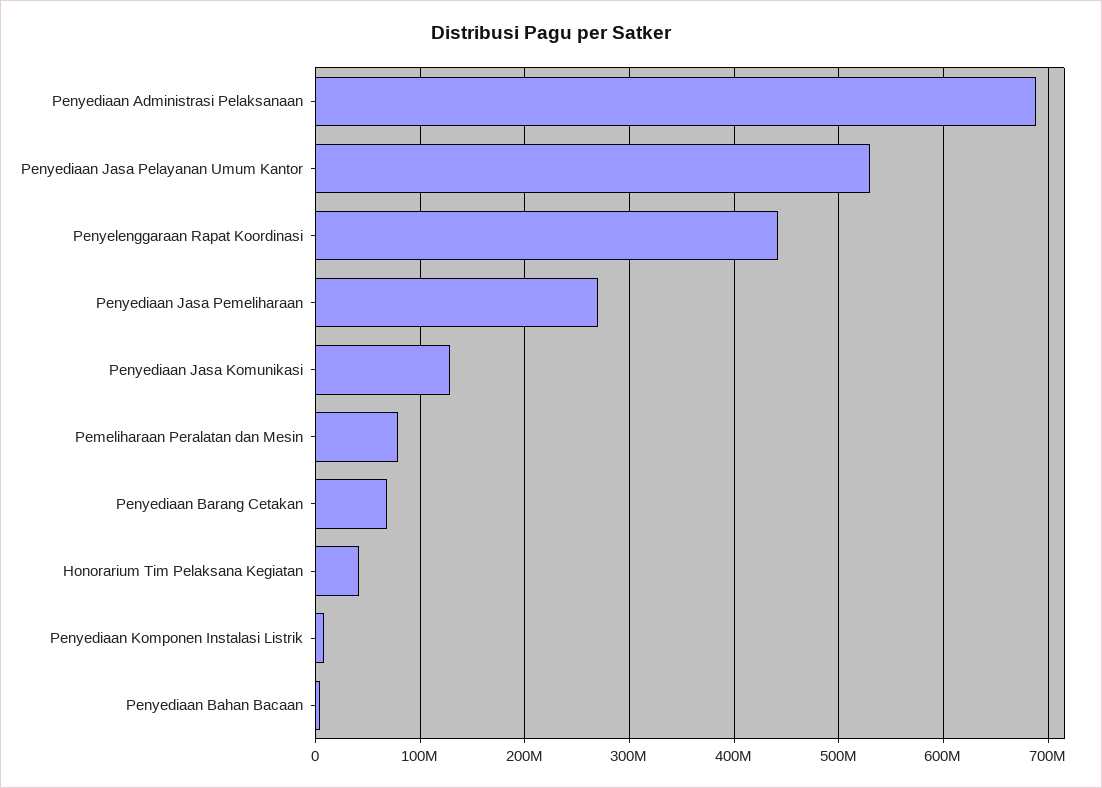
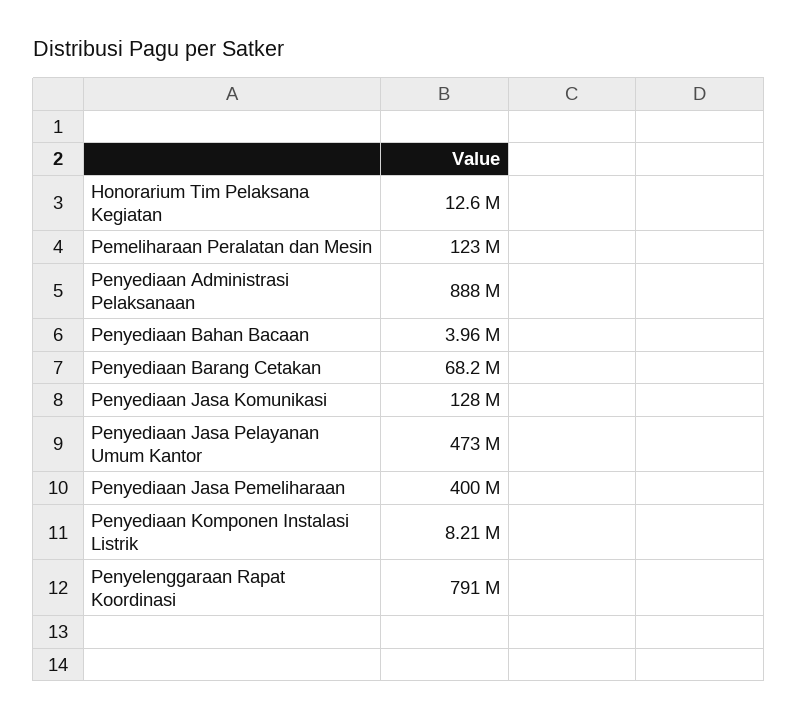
  {
-   "Penyediaan Administrasi Pelaksanaan": 690000000,
+   "Penyediaan Administrasi Pelaksanaan": 888000000,
-   "Penyediaan Jasa Pelayanan Umum Kantor": 530000000,
+   "Penyediaan Jasa Pelayanan Umum Kantor": 473000000,
-   "Penyelenggaraan Rapat Koordinasi": 440000000,
+   "Penyelenggaraan Rapat Koordinasi": 791000000,
-   "Penyediaan Jasa Pemeliharaan": 270000000,
+   "Penyediaan Jasa Pemeliharaan": 400000000,
    "Penyediaan Jasa Komunikasi": 128000000,
-   "Pemeliharaan Peralatan dan Mesin": 80000000,
+   "Pemeliharaan Peralatan dan Mesin": 123000000,
    "Penyediaan Barang Cetakan": 68200000,
-   "Honorarium Tim Pelaksana Kegiatan": 40000000,
+   "Honorarium Tim Pelaksana Kegiatan": 12600000,
    "Penyediaan Komponen Instalasi Listrik": 8210000,
    "Penyediaan Bahan Bacaan": 3960000
  }

